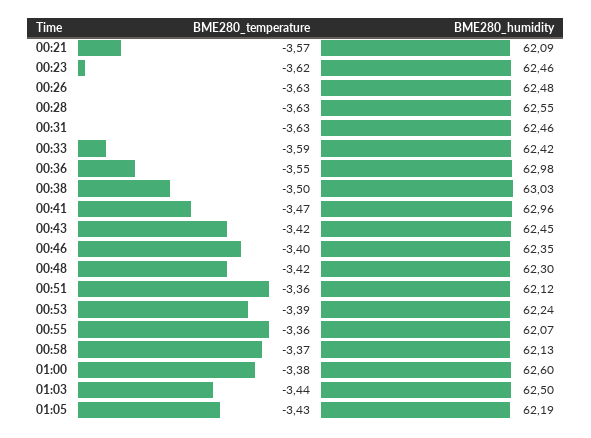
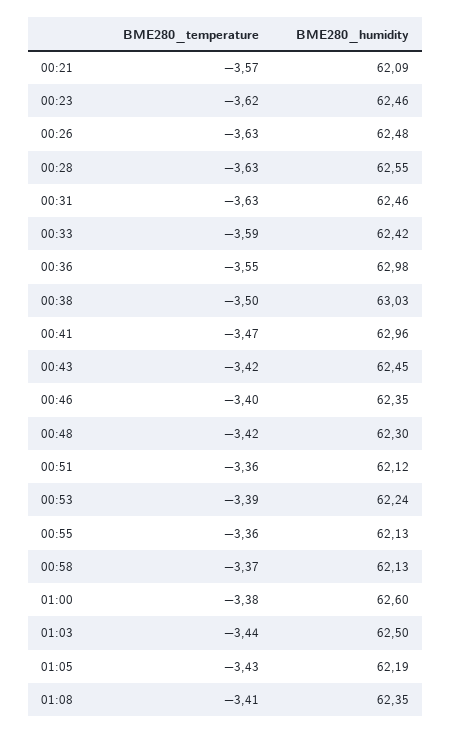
  {
    "BME280_temperature": {
      "00:21": -3.57,
      "00:23": -3.62,
      "00:26": -3.63,
      "00:28": -3.63,
      "00:31": -3.63,
      "00:33": -3.59,
      "00:36": -3.55,
      "00:38": -3.5,
      "00:41": -3.47,
      "00:43": -3.42,
      "00:46": -3.4,
      "00:48": -3.42,
      "00:51": -3.36,
      "00:53": -3.39,
      "00:55": -3.36,
      "00:58": -3.37,
      "01:00": -3.38,
      "01:03": -3.44,
-     "01:05": -3.43
+     "01:05": -3.43,
+     "01:08": -3.41
    },
    "BME280_humidity": {
      "00:21": 62.09,
      "00:23": 62.46,
      "00:26": 62.48,
      "00:28": 62.55,
      "00:31": 62.46,
      "00:33": 62.42,
      "00:36": 62.98,
      "00:38": 63.03,
      "00:41": 62.96,
      "00:43": 62.45,
      "00:46": 62.35,
      "00:48": 62.3,
      "00:51": 62.12,
      "00:53": 62.24,
-     "00:55": 62.07,
+     "00:55": 62.13,
      "00:58": 62.13,
      "01:00": 62.6,
      "01:03": 62.5,
-     "01:05": 62.19
+     "01:05": 62.19,
+     "01:08": 62.35
    }
  }

